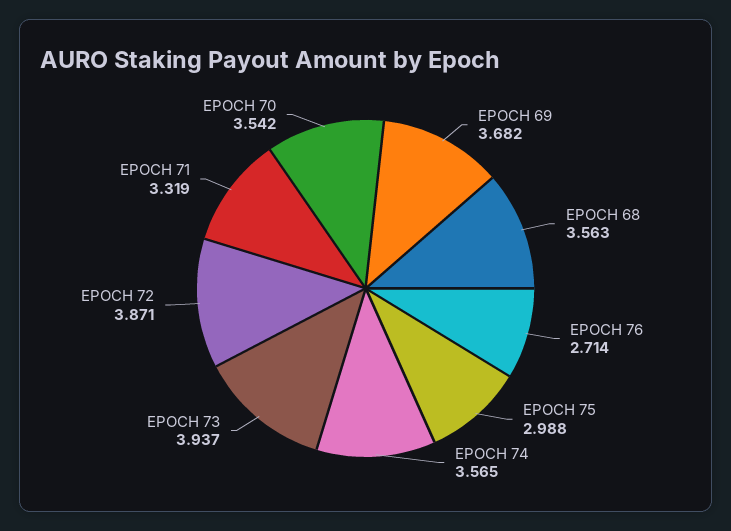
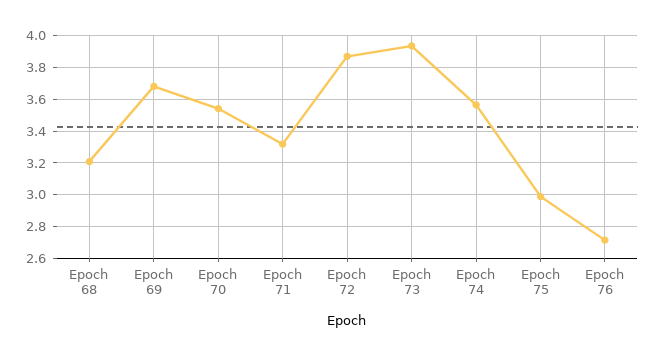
  {
    "EPOCH 69": 3.682,
-   "EPOCH 68": 3.563,
+   "EPOCH 68": 3.2,
    "EPOCH 76": 2.714,
    "EPOCH 75": 2.988,
    "EPOCH 74": 3.565,
    "EPOCH 73": 3.937,
    "EPOCH 72": 3.871,
    "EPOCH 71": 3.319,
    "EPOCH 70": 3.542
  }

